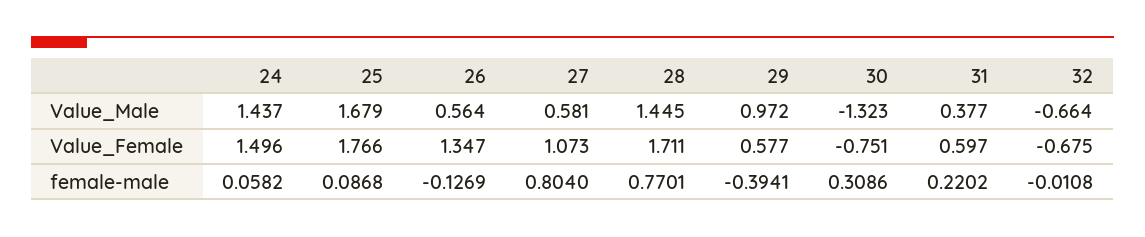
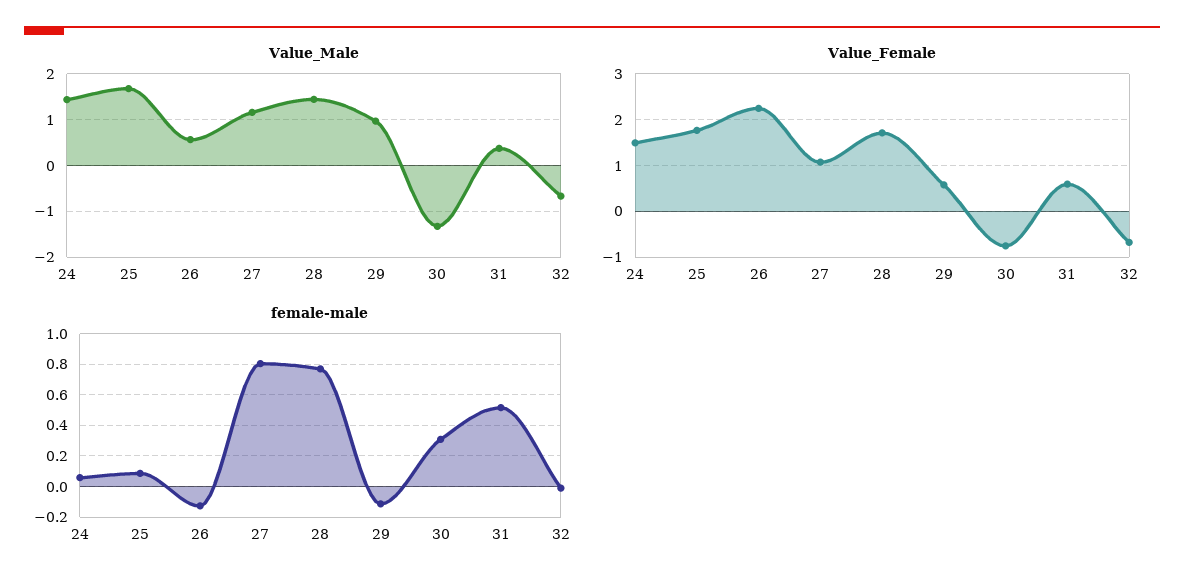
  {
    "Value_Male": {
      "24": 1.437,
      "25": 1.679,
      "26": 0.564,
-     "27": 0.581,
+     "27": 1.2,
      "28": 1.445,
      "29": 0.972,
      "30": -1.323,
      "31": 0.377,
      "32": -0.664
    },
    "Value_Female": {
      "24": 1.496,
      "25": 1.766,
-     "26": 1.347,
+     "26": 2.2,
      "27": 1.073,
      "28": 1.711,
      "29": 0.577,
      "30": -0.751,
      "31": 0.597,
      "32": -0.675
    },
    "female-male": {
      "24": 0.0582,
      "25": 0.0868,
      "26": -0.1269,
      "27": 0.804,
      "28": 0.7701,
-     "29": -0.3941,
+     "29": -0.1,
      "30": 0.3086,
-     "31": 0.2202,
+     "31": 0.5,
      "32": -0.0108
    }
  }

